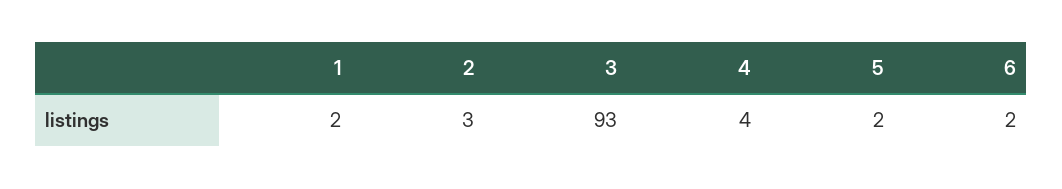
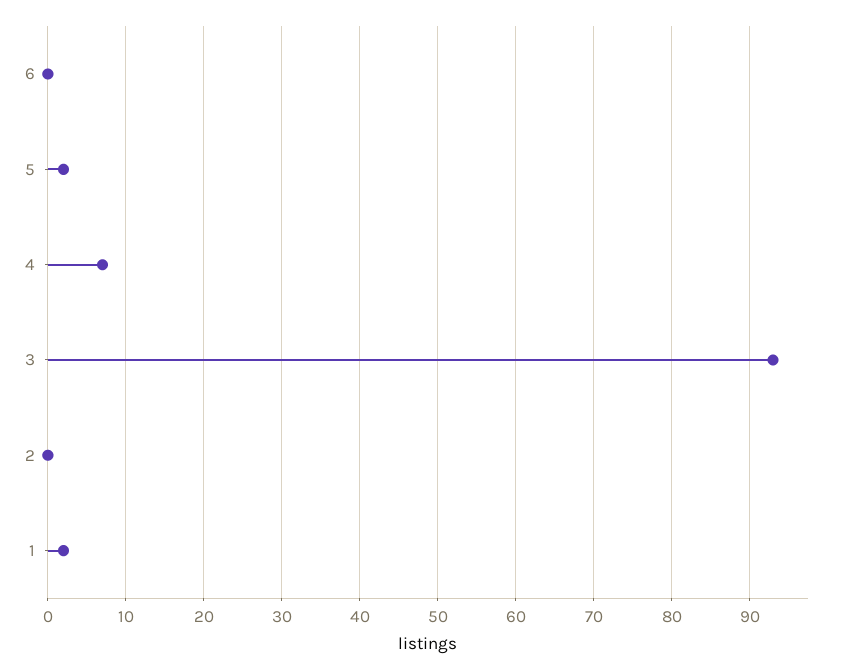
  {
    "1": 2,
-   "2": 3,
+   "2": 0,
    "3": 93,
-   "4": 4,
+   "4": 7,
    "5": 2,
-   "6": 2
+   "6": 0
  }

